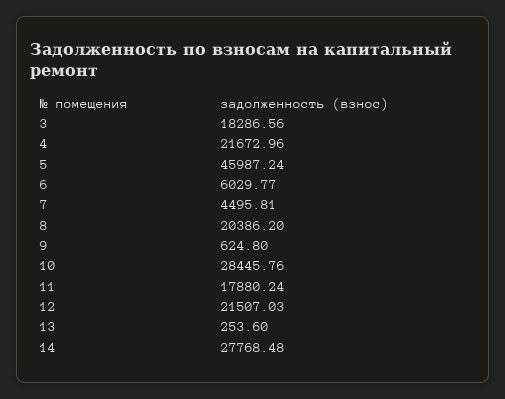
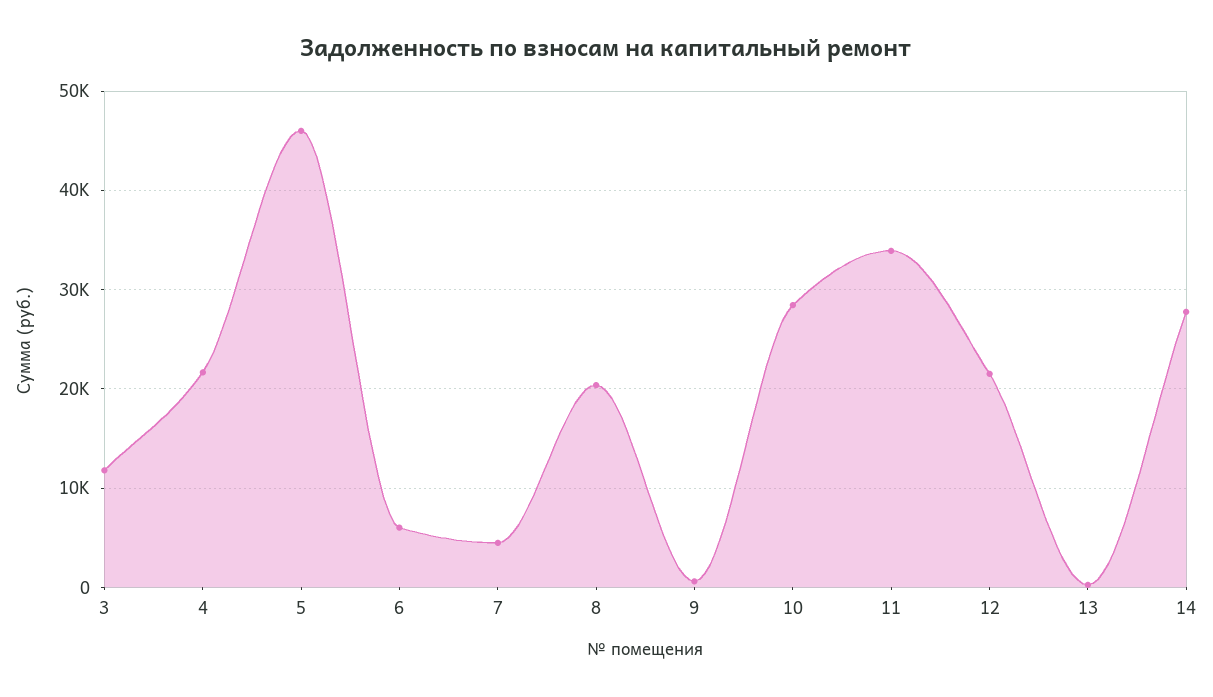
  {
-   "3": 18286.56,
+   "3": 12000,
    "4": 21672.96,
    "5": 45987.24,
    "6": 6029.77,
    "7": 4495.81,
    "8": 20386.2,
    "9": 624.8,
    "10": 28445.76,
-   "11": 17880.24,
+   "11": 34000,
    "12": 21507.03,
    "13": 253.6,
    "14": 27768.48
  }

